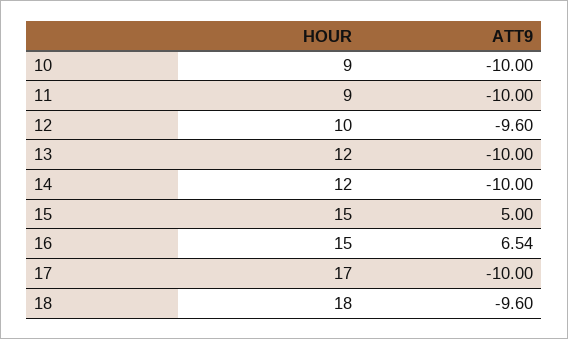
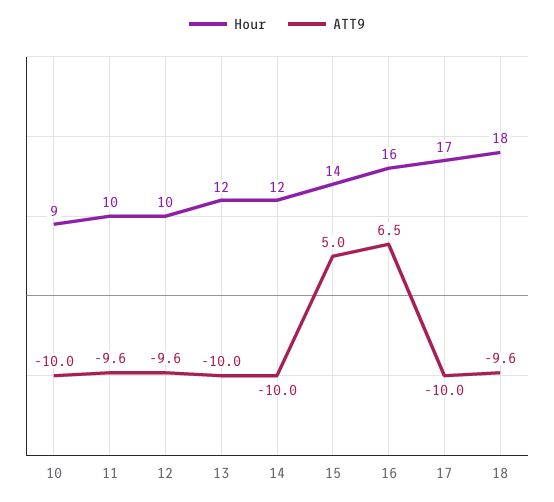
  {
    "HOUR": {
      "10": 9,
-     "11": 9,
+     "11": 10,
      "12": 10,
      "13": 12,
      "14": 12,
-     "15": 15,
+     "15": 14,
-     "16": 15,
+     "16": 16,
      "17": 17,
      "18": 18
    },
    "ATT9": {
      "10": -10,
-     "11": -10,
+     "11": -9.6,
      "12": -9.6,
      "13": -10,
      "14": -10,
      "15": 5,
      "16": 6.54,
      "17": -10,
      "18": -9.6
    }
  }

